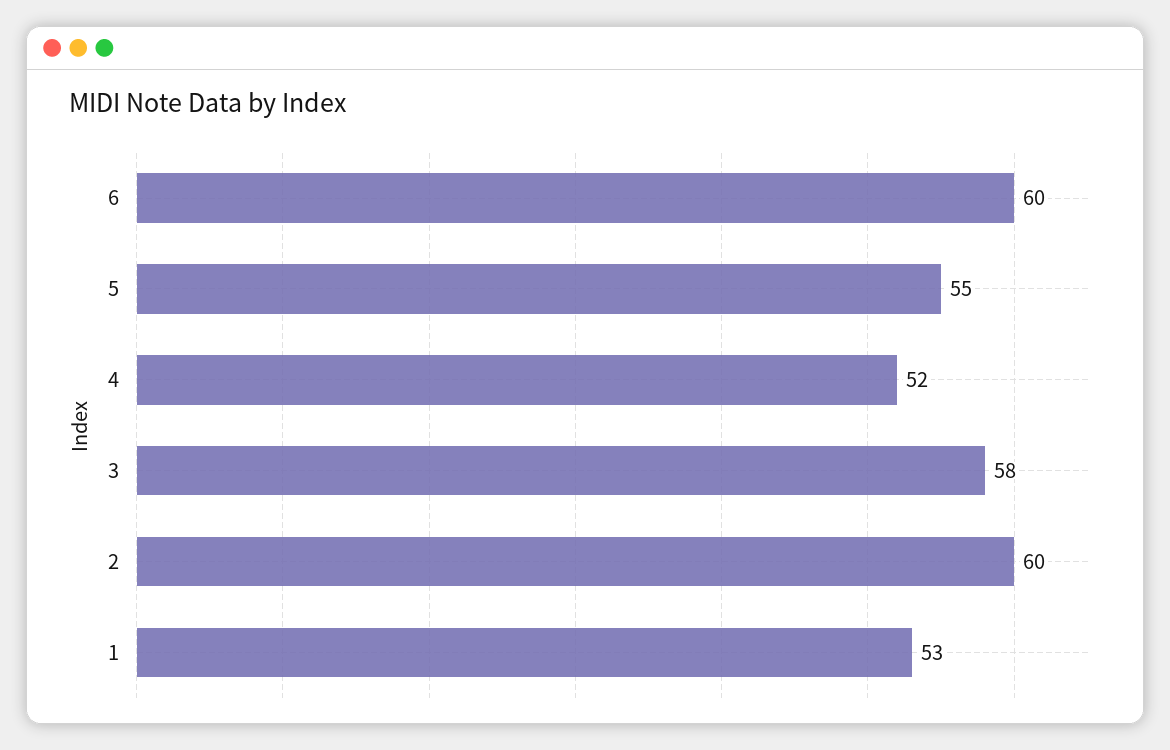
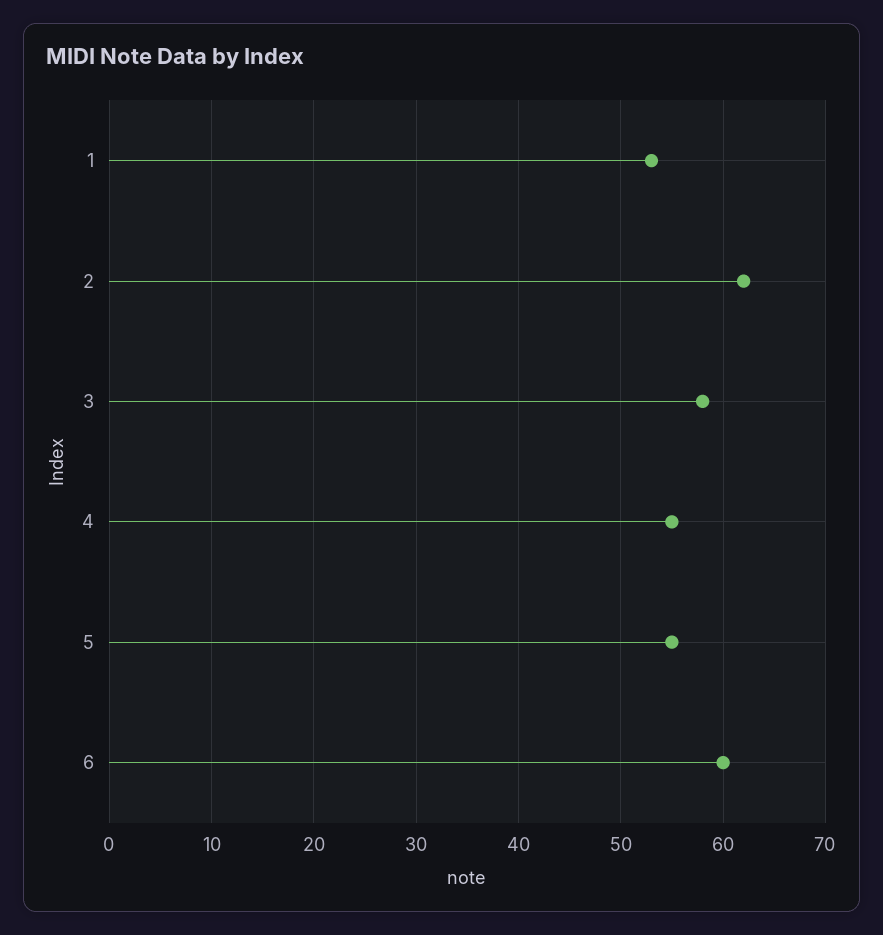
  {
    "6": 60,
    "5": 55,
-   "4": 52,
+   "4": 55,
    "3": 58,
-   "2": 60,
+   "2": 62,
    "1": 53
  }

